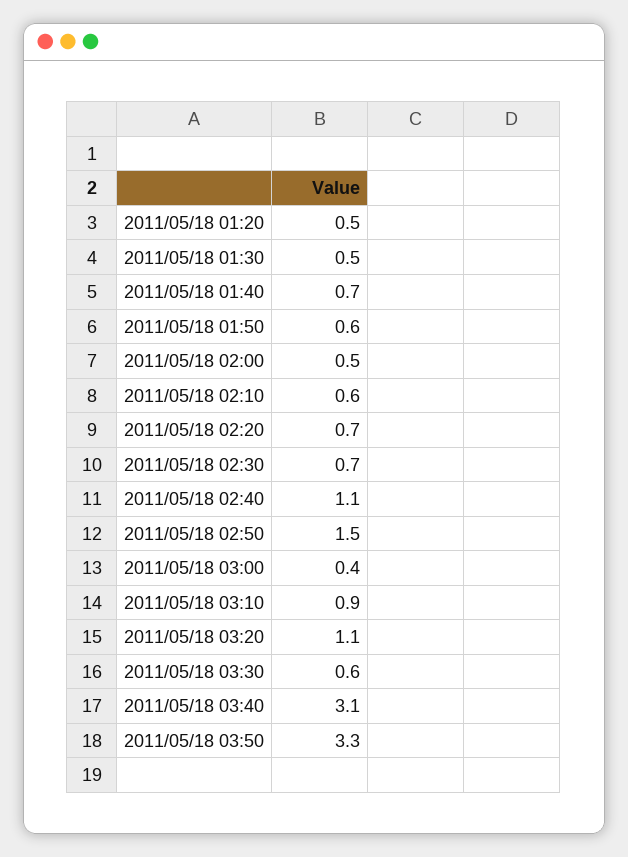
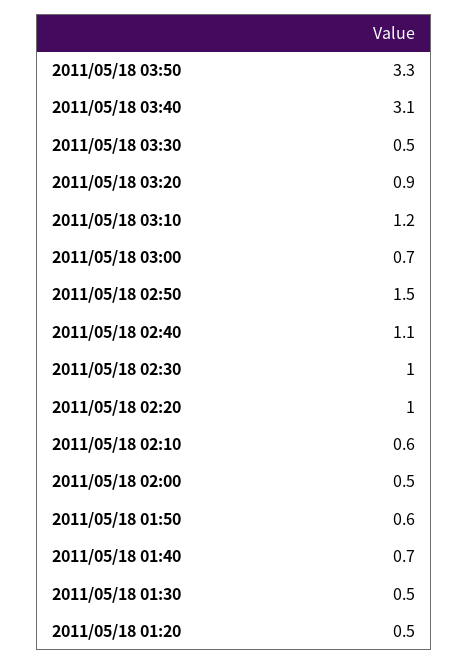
  {
    "2011/05/18 01:20": 0.5,
    "2011/05/18 01:30": 0.5,
    "2011/05/18 01:40": 0.7,
    "2011/05/18 01:50": 0.6,
    "2011/05/18 02:00": 0.5,
    "2011/05/18 02:10": 0.6,
-   "2011/05/18 02:20": 0.7,
+   "2011/05/18 02:20": 1,
-   "2011/05/18 02:30": 0.7,
+   "2011/05/18 02:30": 1,
    "2011/05/18 02:40": 1.1,
    "2011/05/18 02:50": 1.5,
-   "2011/05/18 03:00": 0.4,
+   "2011/05/18 03:00": 0.7,
-   "2011/05/18 03:10": 0.9,
+   "2011/05/18 03:10": 1.2,
-   "2011/05/18 03:20": 1.1,
+   "2011/05/18 03:20": 0.9,
-   "2011/05/18 03:30": 0.6,
+   "2011/05/18 03:30": 0.5,
    "2011/05/18 03:40": 3.1,
    "2011/05/18 03:50": 3.3
  }

